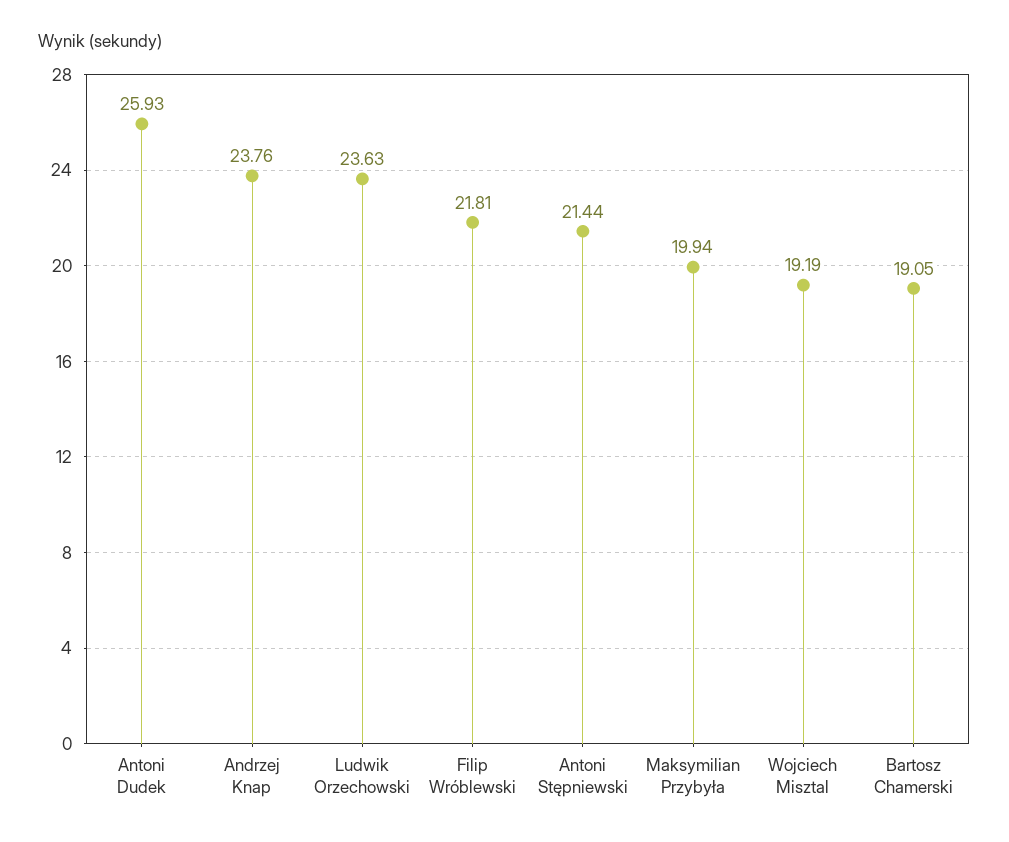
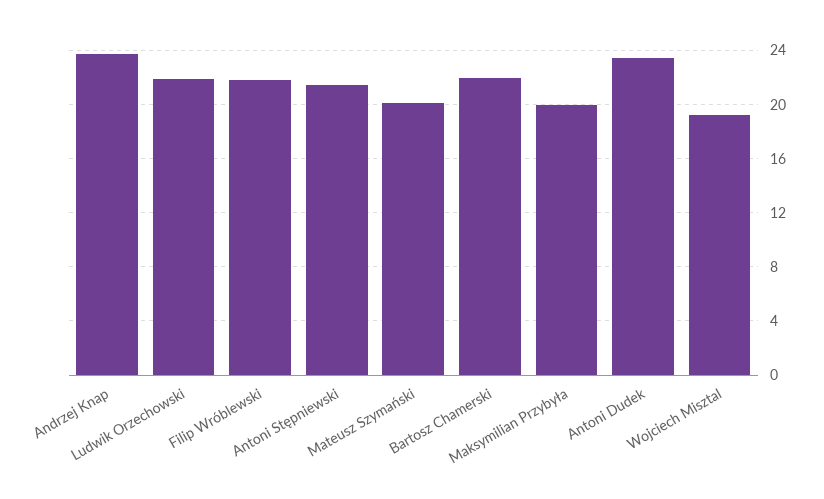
  {
-   "Antoni Dudek": 25.93,
+   "Antoni Dudek": 23.5,
    "Andrzej Knap": 23.76,
-   "Ludwik Orzechowski": 23.63,
+   "Ludwik Orzechowski": 22,
    "Filip Wróblewski": 21.81,
    "Antoni Stępniewski": 21.44,
    "Maksymilian Przybyła": 19.94,
    "Wojciech Misztal": 19.19,
-   "Bartosz Chamerski": 19.05
+   "Bartosz Chamerski": 22,
+   "Mateusz Szymański": 20
  }

